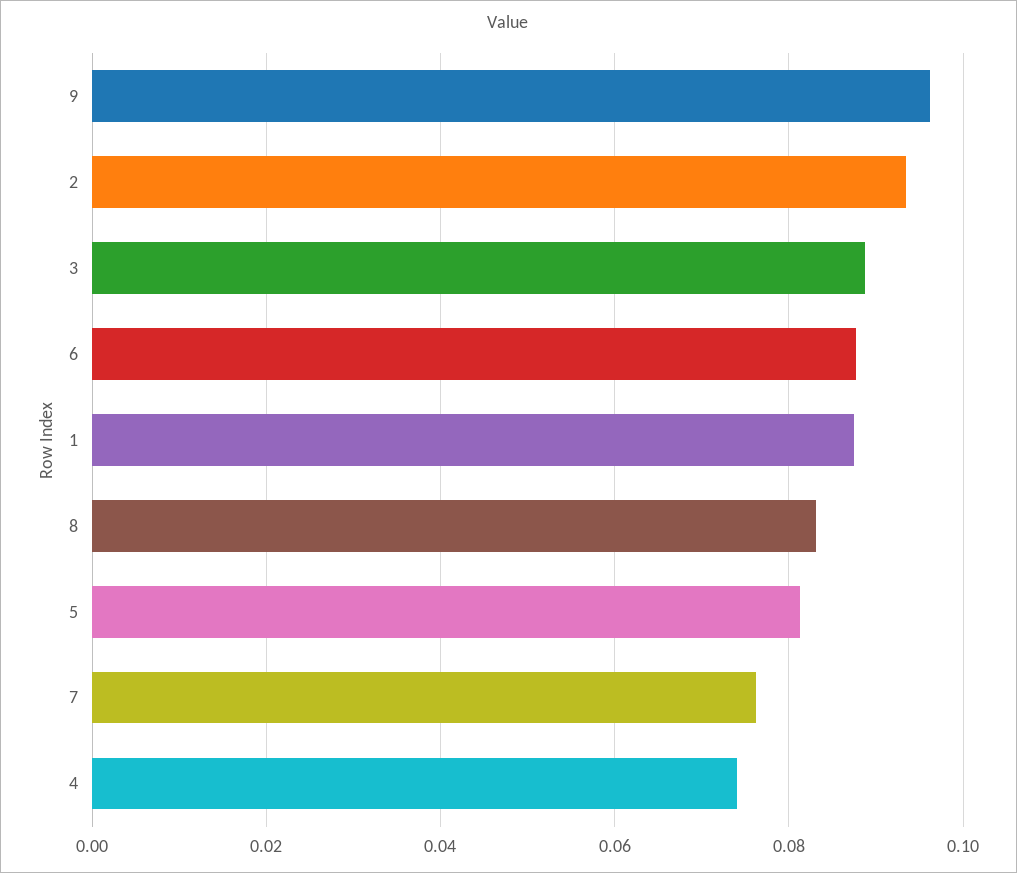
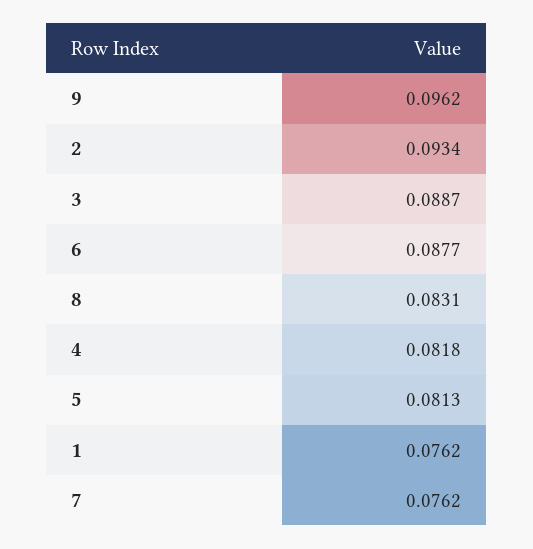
  {
    "9": 0.0962,
    "2": 0.0934,
    "3": 0.0887,
    "6": 0.0877,
-   "1": 0.088,
+   "1": 0.0762,
    "8": 0.0831,
    "5": 0.0813,
    "7": 0.0762,
-   "4": 0.074
+   "4": 0.0818
  }

